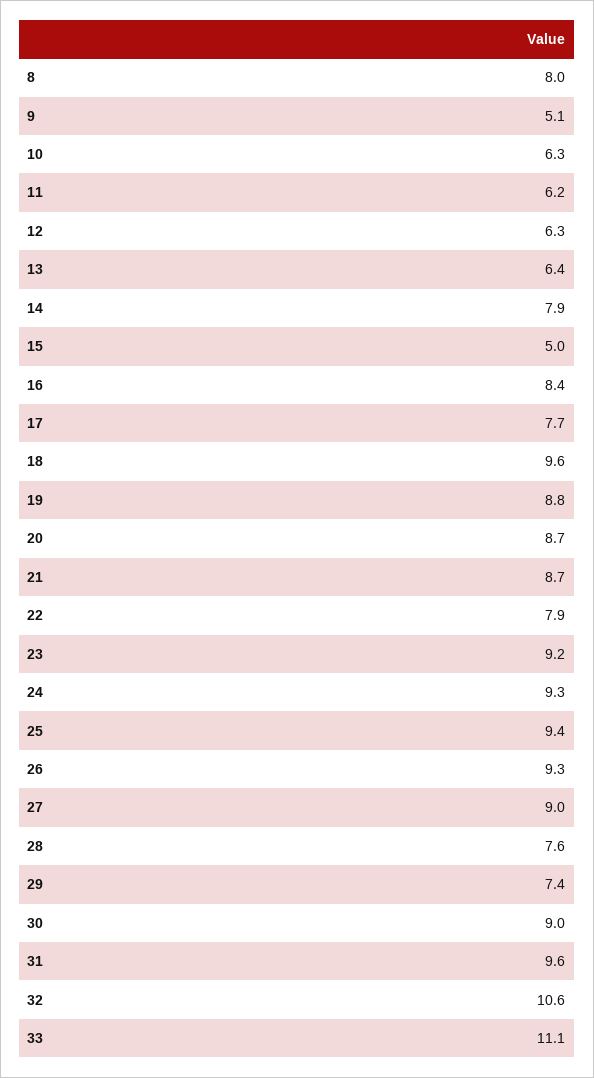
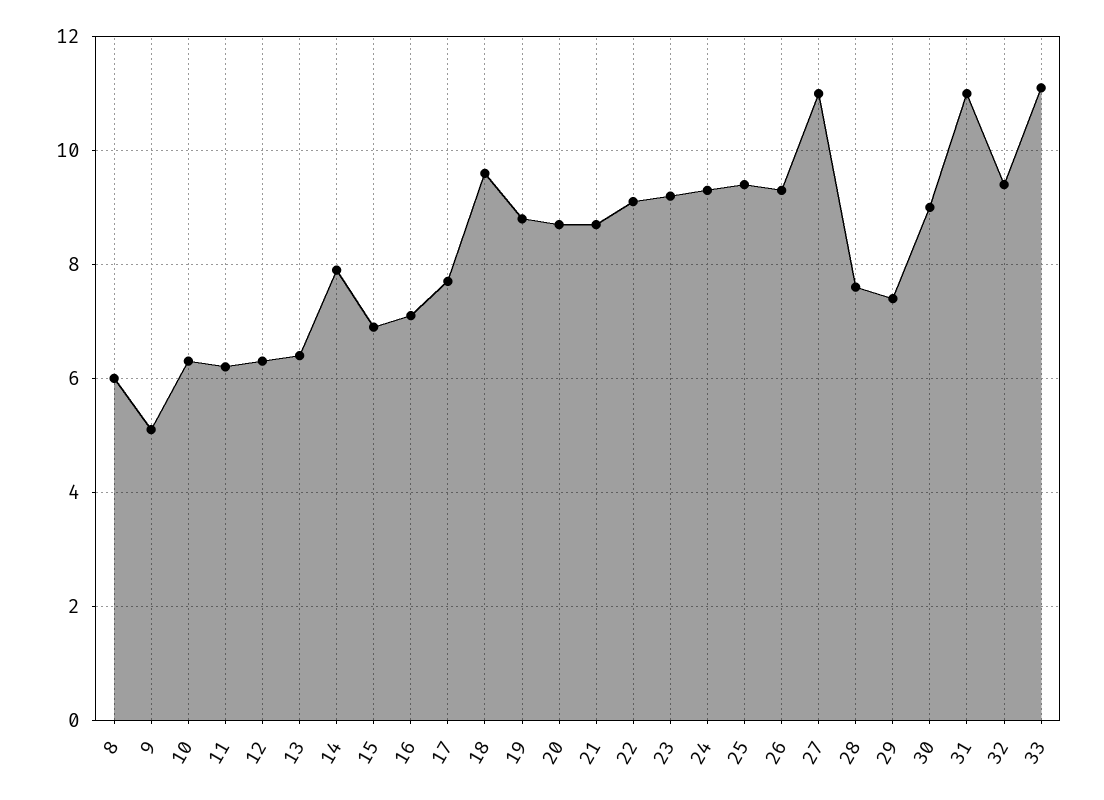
  {
-   "8": 8,
+   "8": 6,
    "9": 5.1,
    "10": 6.3,
    "11": 6.2,
    "12": 6.3,
    "13": 6.4,
    "14": 7.9,
-   "15": 5,
+   "15": 7,
-   "16": 8.4,
+   "16": 7,
    "17": 7.7,
    "18": 9.6,
    "19": 8.8,
    "20": 8.7,
    "21": 8.7,
-   "22": 7.9,
+   "22": 9,
    "23": 9.2,
    "24": 9.3,
    "25": 9.4,
    "26": 9.3,
-   "27": 9,
+   "27": 11,
    "28": 7.6,
    "29": 7.4,
    "30": 9,
-   "31": 9.6,
+   "31": 11,
-   "32": 10.6,
+   "32": 9.5,
    "33": 11.1
  }

